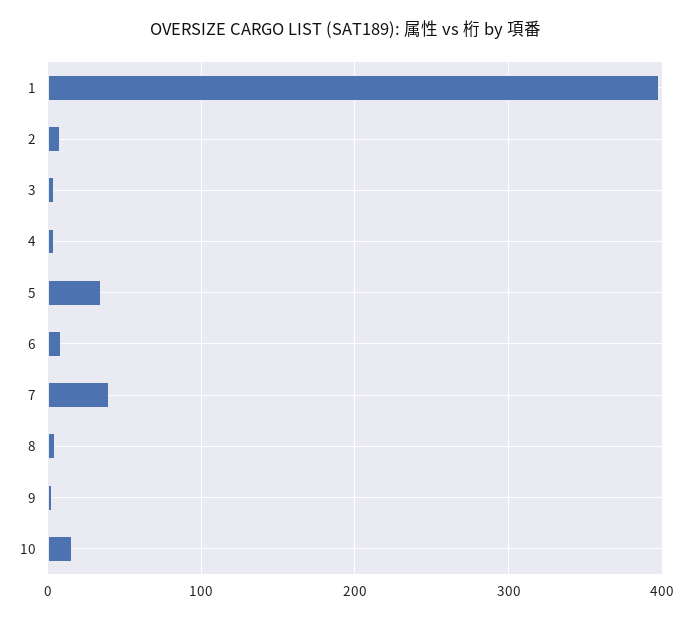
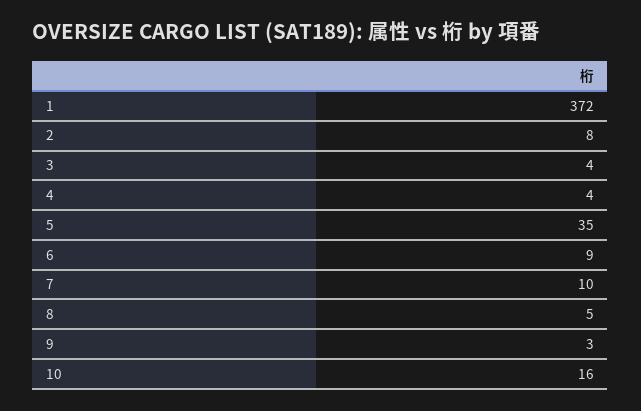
  {
-   "1": 400,
+   "1": 372,
    "2": 8,
    "3": 4,
    "4": 4,
    "5": 35,
    "6": 9,
-   "7": 40,
+   "7": 10,
    "8": 5,
    "9": 3,
    "10": 16
  }

